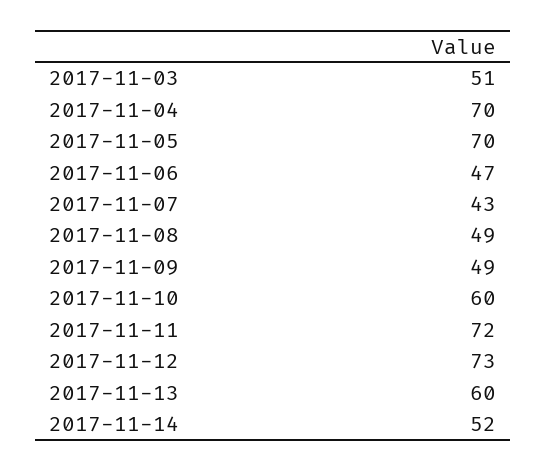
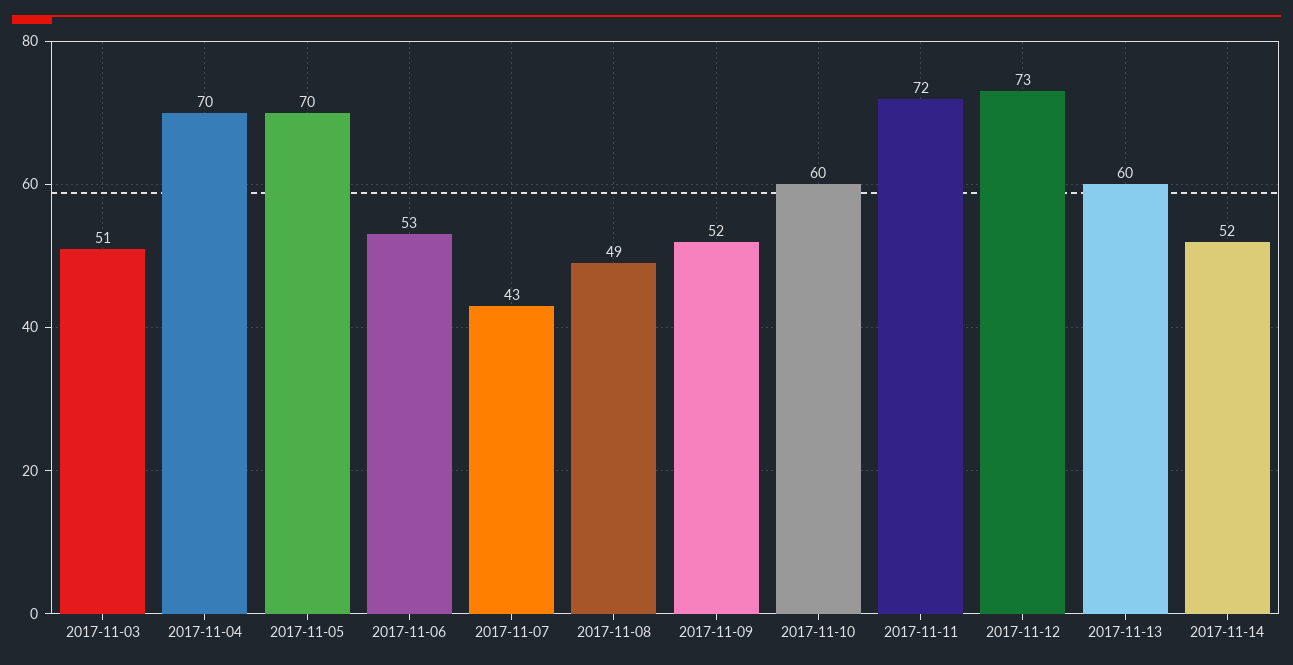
  {
    "2017-11-03": 51,
    "2017-11-04": 70,
    "2017-11-05": 70,
-   "2017-11-06": 47,
+   "2017-11-06": 53,
    "2017-11-07": 43,
    "2017-11-08": 49,
-   "2017-11-09": 49,
+   "2017-11-09": 52,
    "2017-11-10": 60,
    "2017-11-11": 72,
    "2017-11-12": 73,
    "2017-11-13": 60,
    "2017-11-14": 52
  }

